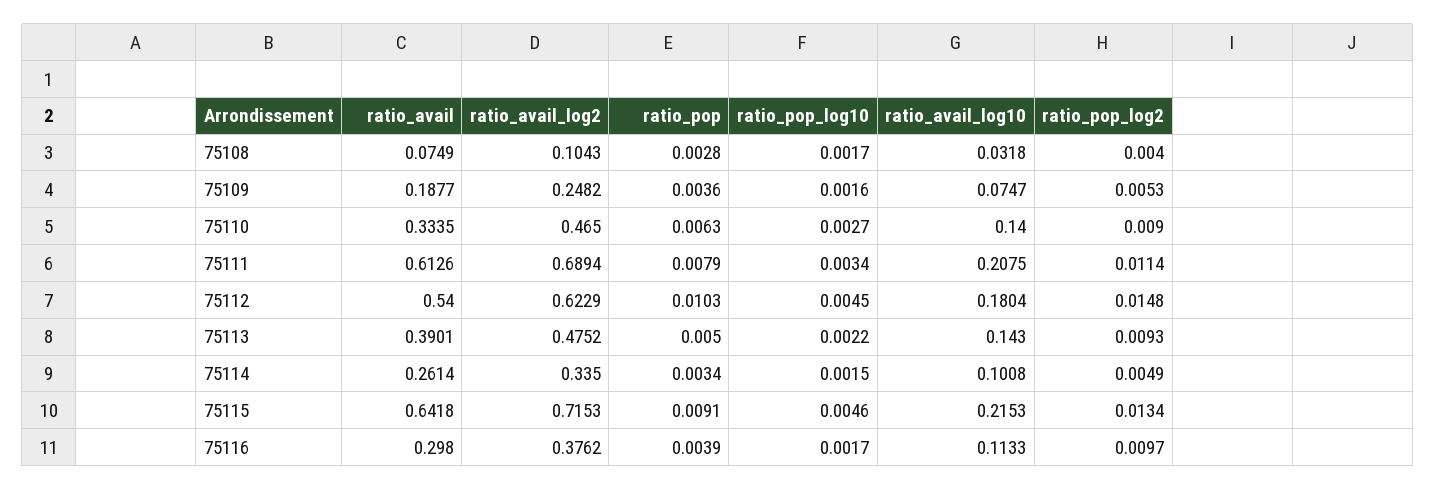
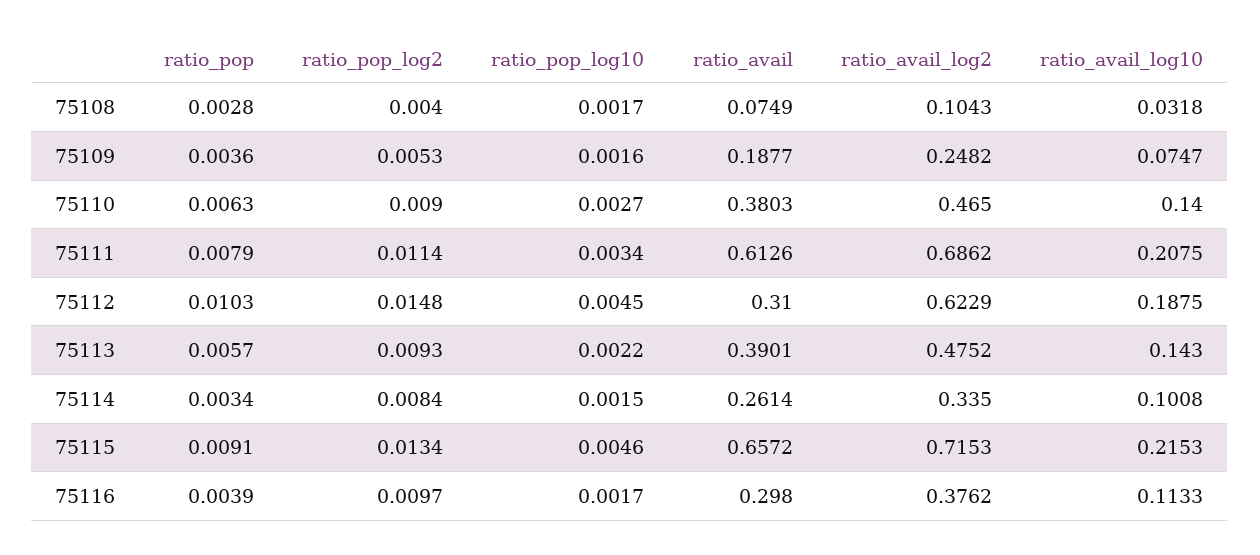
  {
    "ratio_avail": {
      "75108": 0.0749,
      "75109": 0.1877,
-     "75110": 0.3335,
+     "75110": 0.3803,
      "75111": 0.6126,
-     "75112": 0.54,
+     "75112": 0.31,
      "75113": 0.3901,
      "75114": 0.2614,
-     "75115": 0.6418,
+     "75115": 0.6572,
      "75116": 0.298
    },
    "ratio_avail_log2": {
      "75108": 0.1043,
      "75109": 0.2482,
      "75110": 0.465,
-     "75111": 0.6894,
+     "75111": 0.6862,
      "75112": 0.6229,
      "75113": 0.4752,
      "75114": 0.335,
      "75115": 0.7153,
      "75116": 0.3762
    },
    "ratio_pop": {
      "75108": 0.0028,
      "75109": 0.0036,
      "75110": 0.0063,
      "75111": 0.0079,
      "75112": 0.0103,
-     "75113": 0.005,
+     "75113": 0.0057,
      "75114": 0.0034,
      "75115": 0.0091,
      "75116": 0.0039
    },
    "ratio_pop_log10": {
      "75108": 0.0017,
      "75109": 0.0016,
      "75110": 0.0027,
      "75111": 0.0034,
      "75112": 0.0045,
      "75113": 0.0022,
      "75114": 0.0015,
      "75115": 0.0046,
      "75116": 0.0017
    },
    "ratio_avail_log10": {
      "75108": 0.0318,
      "75109": 0.0747,
      "75110": 0.14,
      "75111": 0.2075,
-     "75112": 0.1804,
+     "75112": 0.1875,
      "75113": 0.143,
      "75114": 0.1008,
      "75115": 0.2153,
      "75116": 0.1133
    },
    "ratio_pop_log2": {
      "75108": 0.004,
      "75109": 0.0053,
      "75110": 0.009,
      "75111": 0.0114,
      "75112": 0.0148,
      "75113": 0.0093,
-     "75114": 0.0049,
+     "75114": 0.0084,
      "75115": 0.0134,
      "75116": 0.0097
    }
  }

